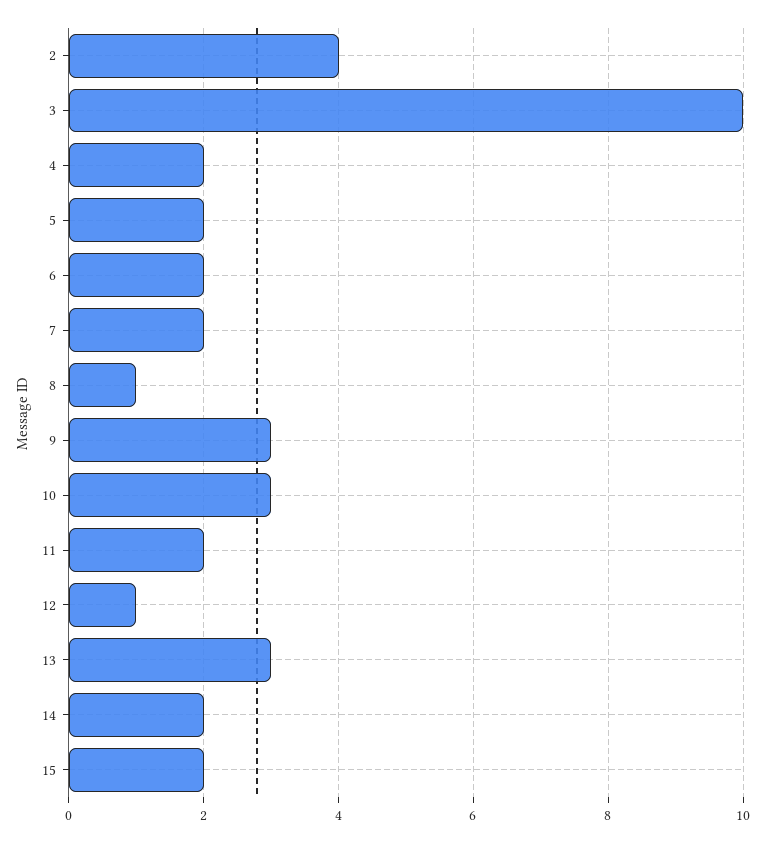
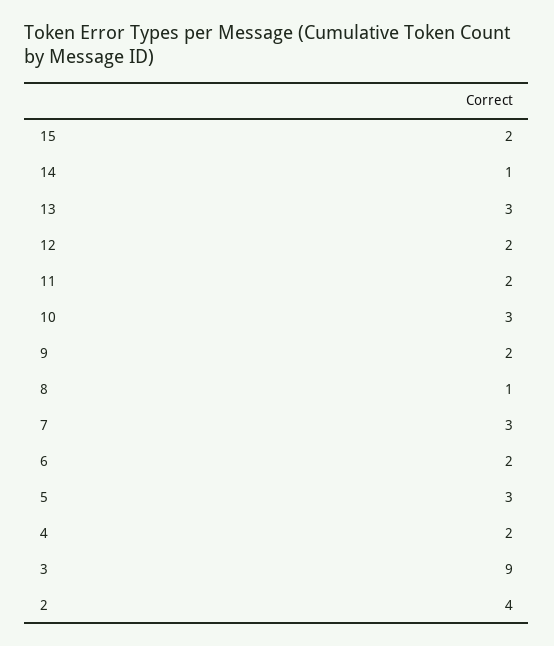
  {
    "2": 4,
-   "3": 10,
+   "3": 9,
    "4": 2,
-   "5": 2,
+   "5": 3,
    "6": 2,
-   "7": 2,
+   "7": 3,
    "8": 1,
-   "9": 3,
+   "9": 2,
    "10": 3,
    "11": 2,
-   "12": 1,
+   "12": 2,
    "13": 3,
-   "14": 2,
+   "14": 1,
    "15": 2
  }

